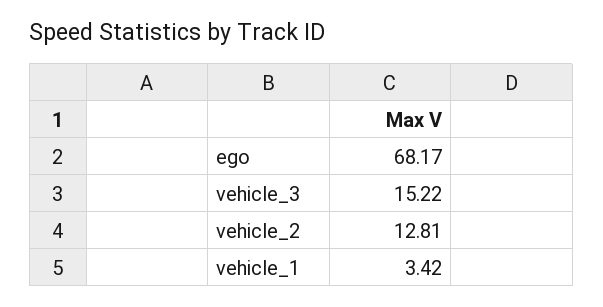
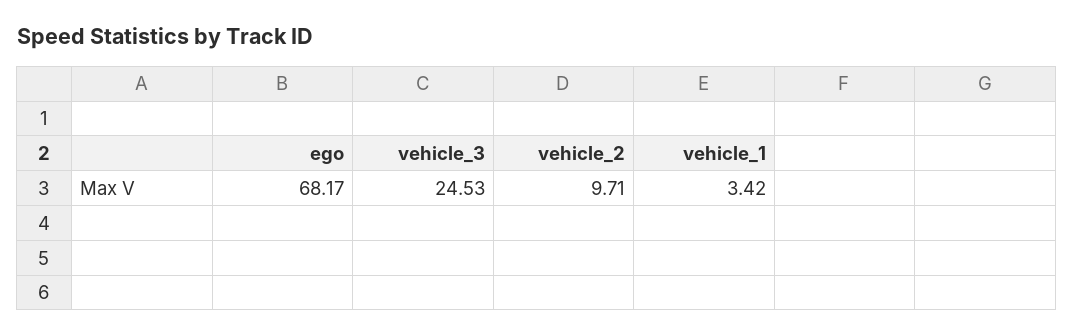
  {
    "ego": 68.17,
-   "vehicle_3": 15.22,
+   "vehicle_3": 24.53,
-   "vehicle_2": 12.81,
+   "vehicle_2": 9.71,
    "vehicle_1": 3.42
  }

